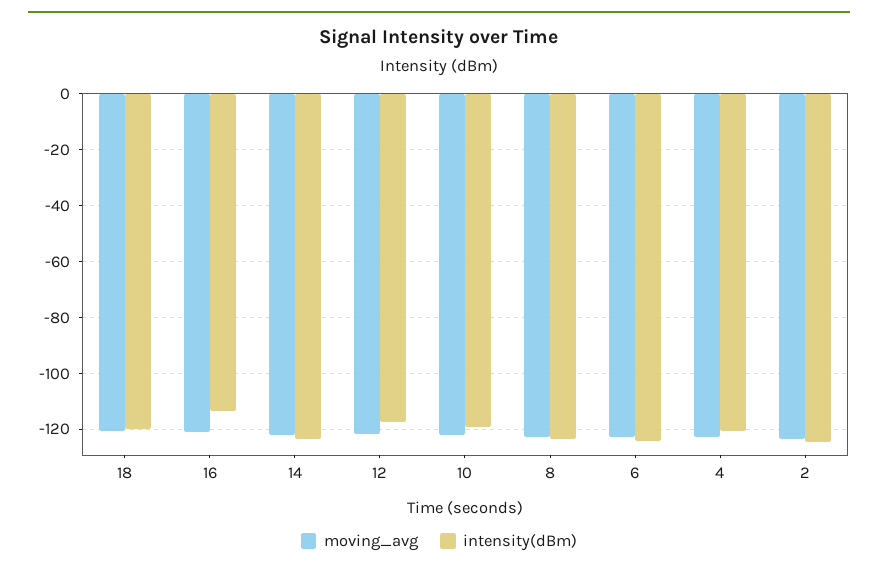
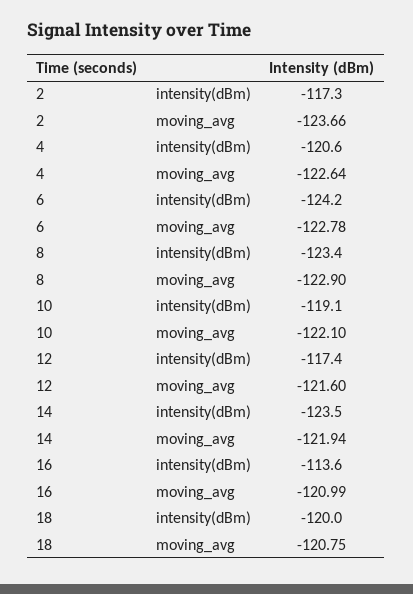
  {
    "moving_avg": {
      "18": -120.75,
      "16": -120.99,
      "14": -121.94,
      "12": -121.6,
      "10": -122.1,
      "8": -122.9,
      "6": -122.78,
      "4": -122.64,
      "2": -123.66
    },
    "intensity(dBm)": {
      "18": -120,
      "16": -113.6,
      "14": -123.5,
      "12": -117.4,
      "10": -119.1,
      "8": -123.4,
      "6": -124.2,
      "4": -120.6,
-     "2": -125
+     "2": -117.3
    }
  }

